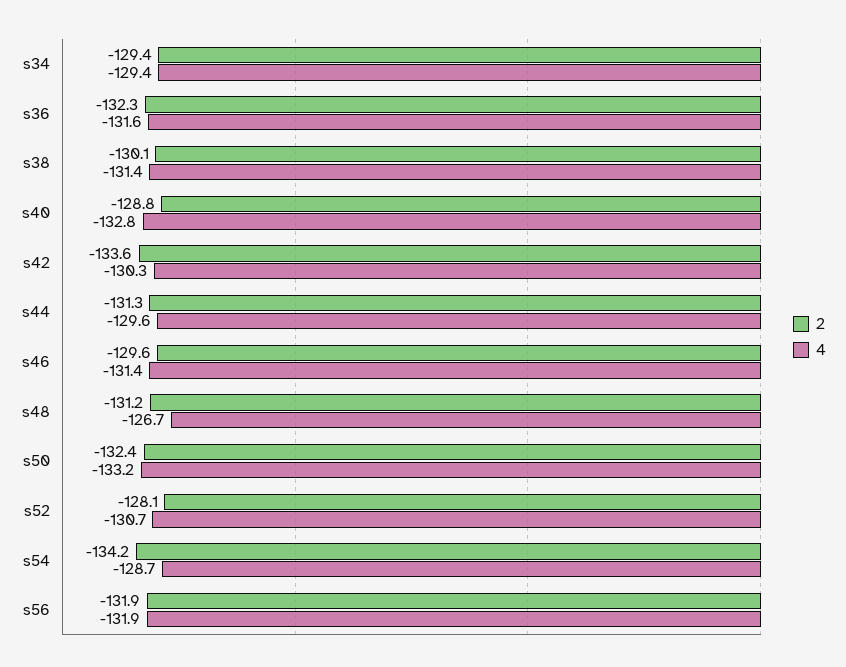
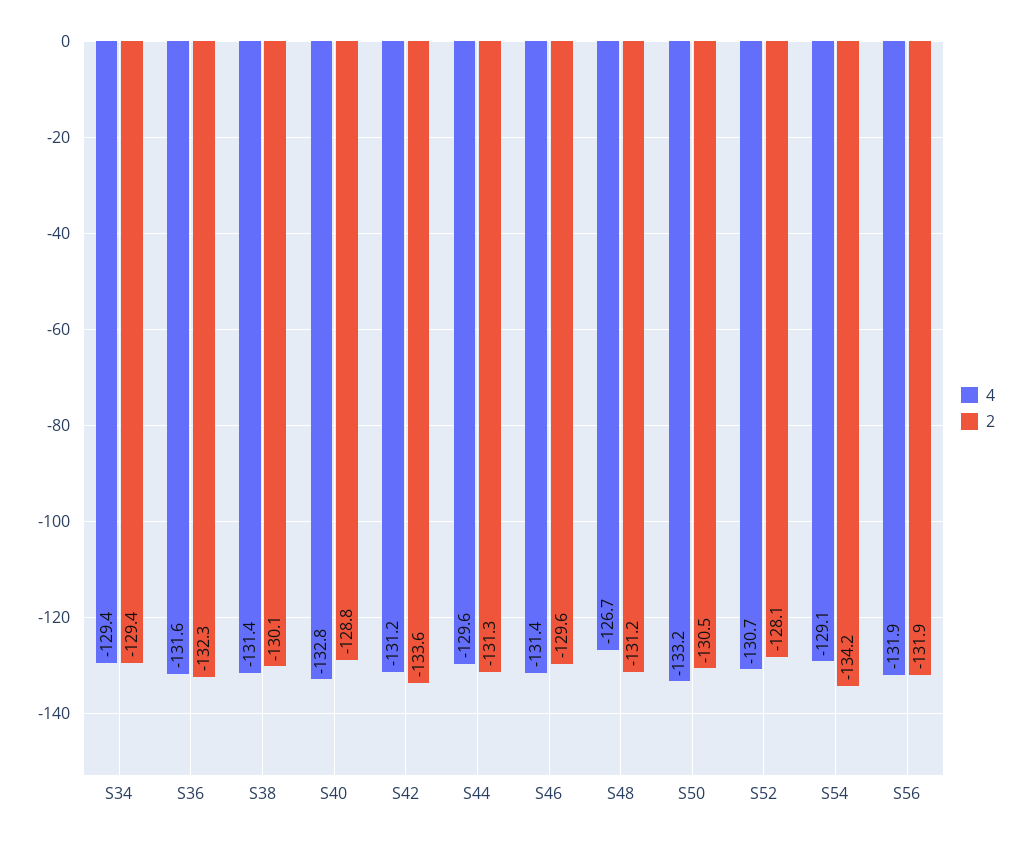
  {
    "2": {
      "s34": -129.4,
      "s36": -132.3,
      "s38": -130.1,
      "s40": -128.8,
      "s42": -133.6,
      "s44": -131.3,
      "s46": -129.6,
      "s48": -131.2,
-     "s50": -132.4,
+     "s50": -130.5,
      "s52": -128.1,
      "s54": -134.2,
      "s56": -131.9
    },
    "4": {
      "s34": -129.4,
      "s36": -131.6,
      "s38": -131.4,
      "s40": -132.8,
-     "s42": -130.3,
+     "s42": -131.2,
      "s44": -129.6,
      "s46": -131.4,
      "s48": -126.7,
      "s50": -133.2,
      "s52": -130.7,
-     "s54": -128.7,
+     "s54": -129.1,
      "s56": -131.9
    }
  }

